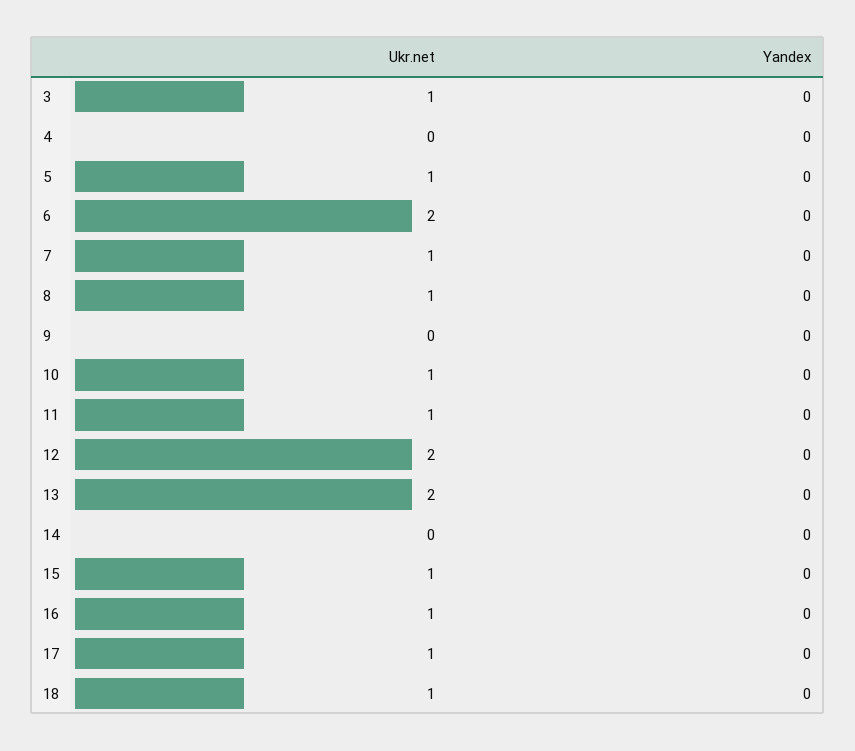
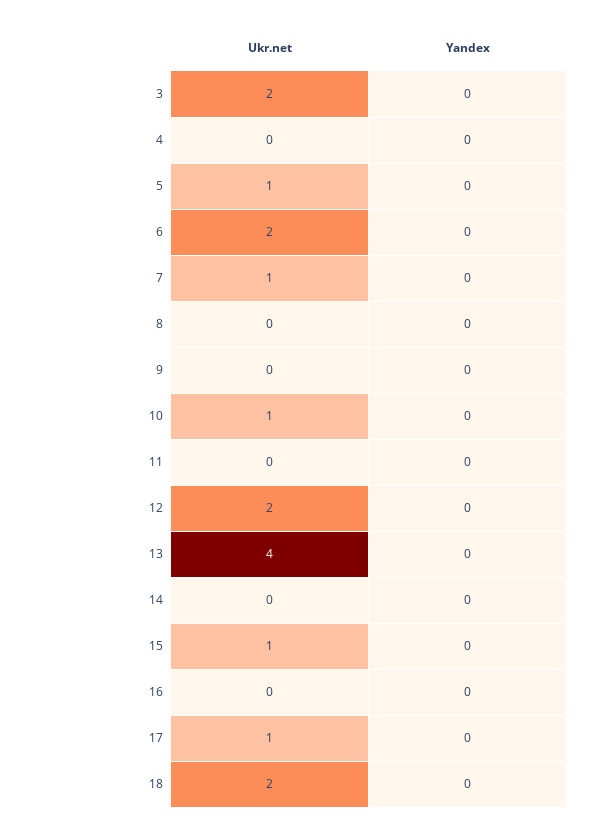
  {
    "Ukr.net": {
-     "3": 1,
+     "3": 2,
      "4": 0,
      "5": 1,
      "6": 2,
      "7": 1,
-     "8": 1,
+     "8": 0,
      "9": 0,
      "10": 1,
-     "11": 1,
+     "11": 0,
      "12": 2,
-     "13": 2,
+     "13": 4,
      "14": 0,
      "15": 1,
-     "16": 1,
+     "16": 0,
      "17": 1,
-     "18": 1
+     "18": 2
    },
    "Yandex": {
      "3": 0,
      "4": 0,
      "5": 0,
      "6": 0,
      "7": 0,
      "8": 0,
      "9": 0,
      "10": 0,
      "11": 0,
      "12": 0,
      "13": 0,
      "14": 0,
      "15": 0,
      "16": 0,
      "17": 0,
      "18": 0
    }
  }

